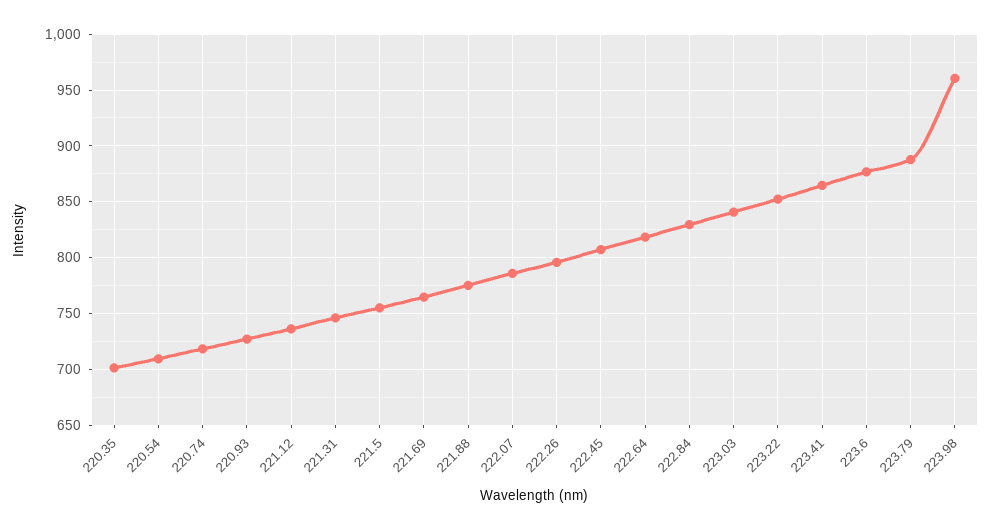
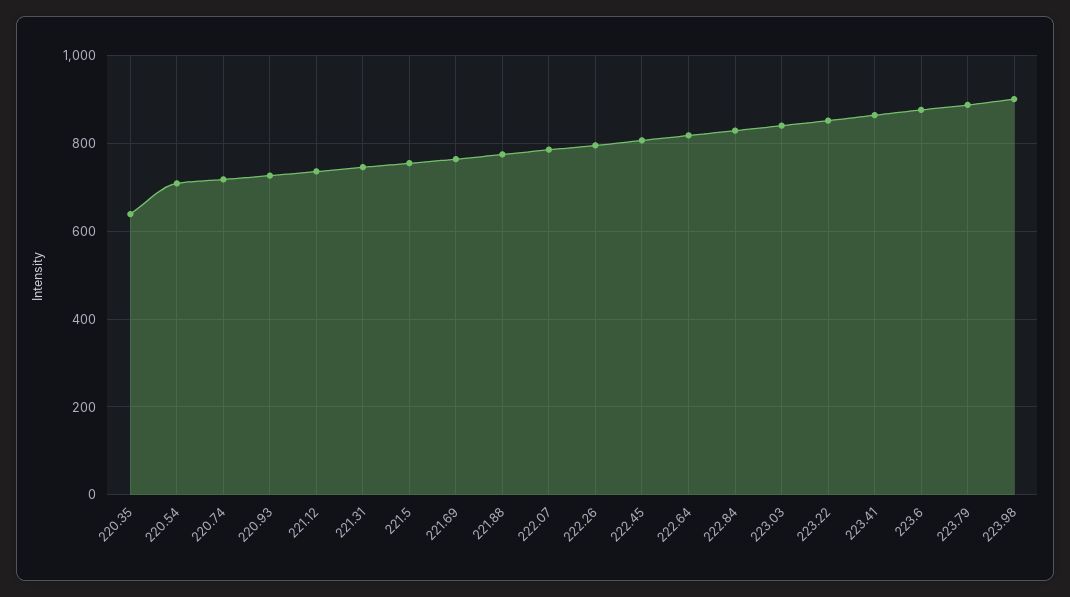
  {
-   "220.35": 700,
+   "220.35": 640,
    "220.54": 710,
    "220.74": 720,
    "220.93": 730,
    "221.12": 740,
    "221.31": 750,
    "221.5": 760,
    "221.69": 760,
    "221.88": 780,
    "222.07": 790,
    "222.26": 800,
    "222.45": 810,
    "222.64": 820,
    "222.84": 830,
    "223.03": 840,
    "223.22": 850,
    "223.41": 860,
    "223.6": 880,
    "223.79": 890,
-   "223.98": 960
+   "223.98": 900
  }

